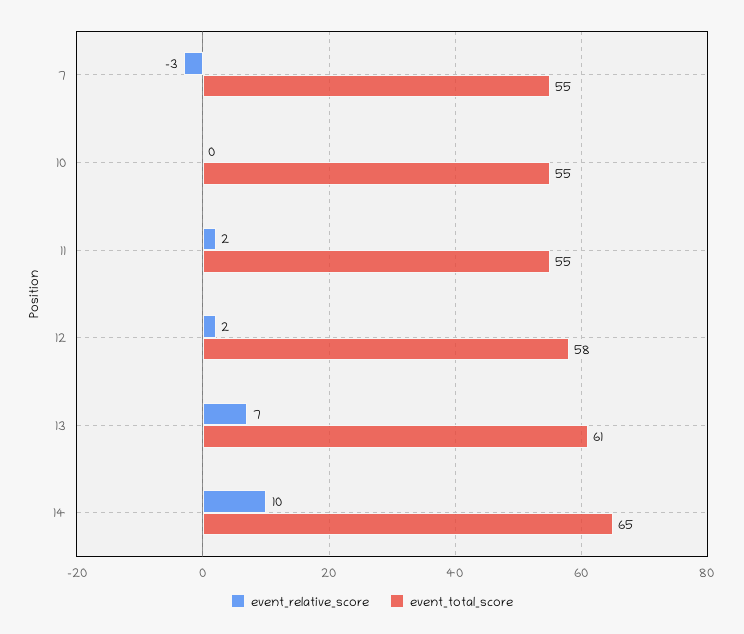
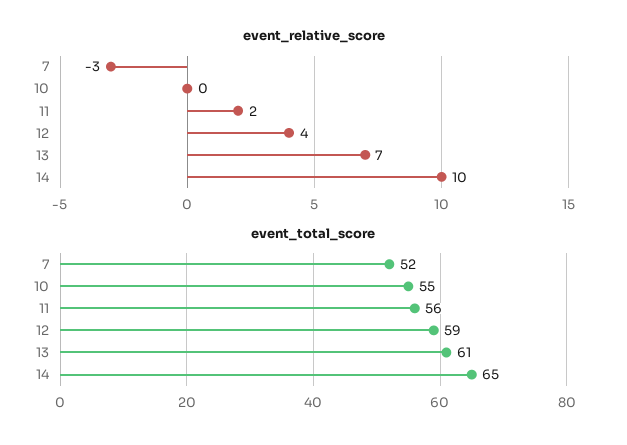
  {
    "event_relative_score": {
      "7": -3,
      "10": 0,
      "11": 2,
-     "12": 2,
+     "12": 4,
      "13": 7,
      "14": 10
    },
    "event_total_score": {
-     "7": 55,
+     "7": 52,
      "10": 55,
-     "11": 55,
+     "11": 56,
-     "12": 58,
+     "12": 59,
      "13": 61,
      "14": 65
    }
  }

